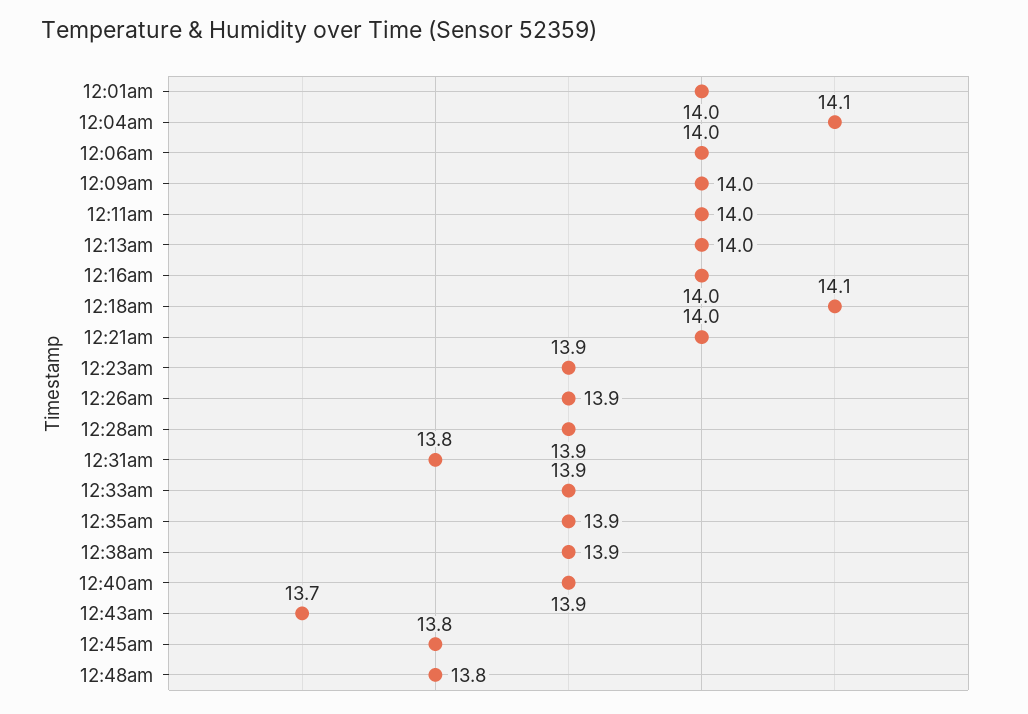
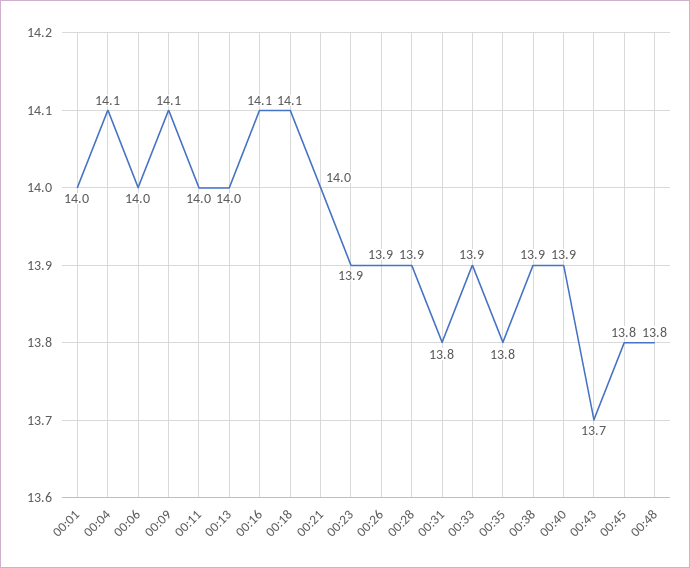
  {
    "12:01am": 14,
    "12:04am": 14.1,
    "12:06am": 14,
-   "12:09am": 14,
+   "12:09am": 14.1,
    "12:11am": 14,
    "12:13am": 14,
-   "12:16am": 14,
+   "12:16am": 14.1,
    "12:18am": 14.1,
    "12:21am": 14,
    "12:23am": 13.9,
    "12:26am": 13.9,
    "12:28am": 13.9,
    "12:31am": 13.8,
    "12:33am": 13.9,
-   "12:35am": 13.9,
+   "12:35am": 13.8,
    "12:38am": 13.9,
    "12:40am": 13.9,
    "12:43am": 13.7,
    "12:45am": 13.8,
    "12:48am": 13.8
  }

